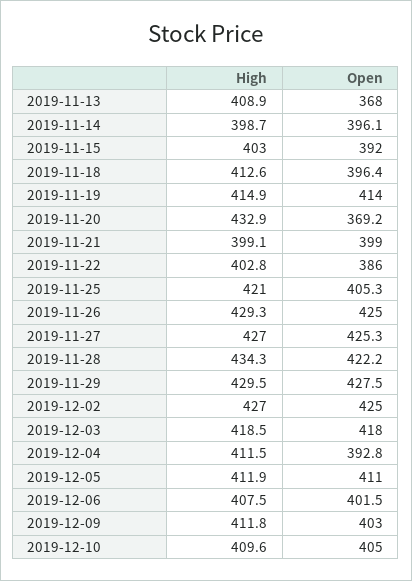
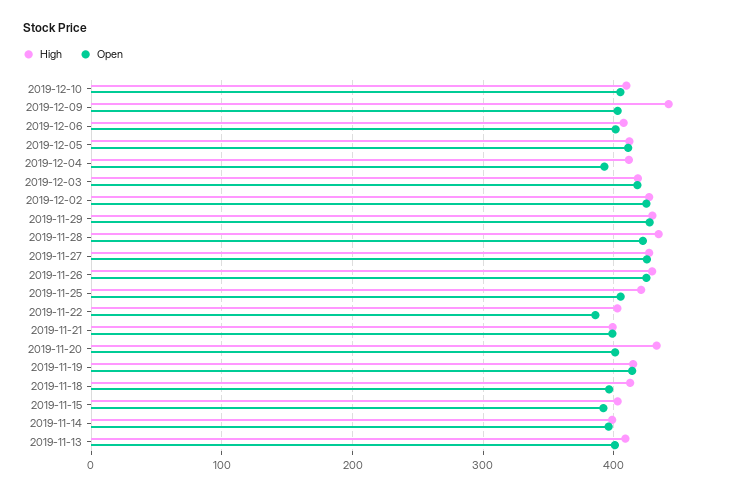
  {
    "High": {
      "2019-11-13": 408.9,
      "2019-11-14": 398.7,
      "2019-11-15": 403,
      "2019-11-18": 412.6,
      "2019-11-19": 414.9,
      "2019-11-20": 432.9,
      "2019-11-21": 399.1,
      "2019-11-22": 402.8,
      "2019-11-25": 421,
      "2019-11-26": 429.3,
      "2019-11-27": 427,
      "2019-11-28": 434.3,
      "2019-11-29": 429.5,
      "2019-12-02": 427,
      "2019-12-03": 418.5,
      "2019-12-04": 411.5,
      "2019-12-05": 411.9,
      "2019-12-06": 407.5,
-     "2019-12-09": 411.8,
+     "2019-12-09": 440,
      "2019-12-10": 409.6
    },
    "Open": {
-     "2019-11-13": 368,
+     "2019-11-13": 400,
      "2019-11-14": 396.1,
      "2019-11-15": 392,
      "2019-11-18": 396.4,
      "2019-11-19": 414,
-     "2019-11-20": 369.2,
+     "2019-11-20": 400,
      "2019-11-21": 399,
      "2019-11-22": 386,
      "2019-11-25": 405.3,
      "2019-11-26": 425,
      "2019-11-27": 425.3,
      "2019-11-28": 422.2,
      "2019-11-29": 427.5,
      "2019-12-02": 425,
      "2019-12-03": 418,
      "2019-12-04": 392.8,
      "2019-12-05": 411,
      "2019-12-06": 401.5,
      "2019-12-09": 403,
      "2019-12-10": 405
    }
  }

